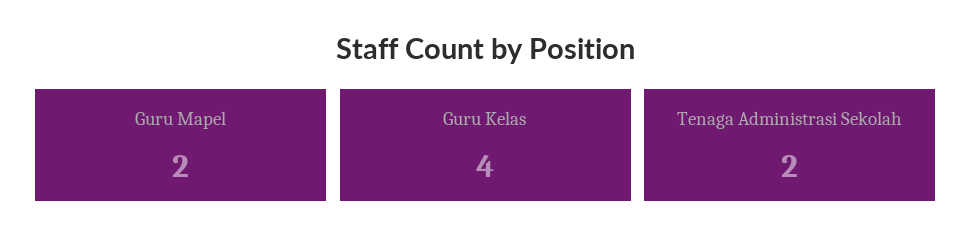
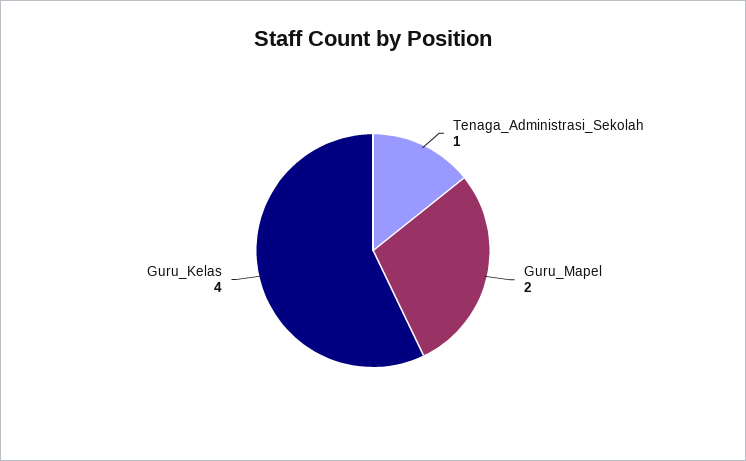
  {
    "Guru Mapel": 2,
    "Guru Kelas": 4,
-   "Tenaga Administrasi Sekolah": 2
+   "Tenaga Administrasi Sekolah": 1
  }

